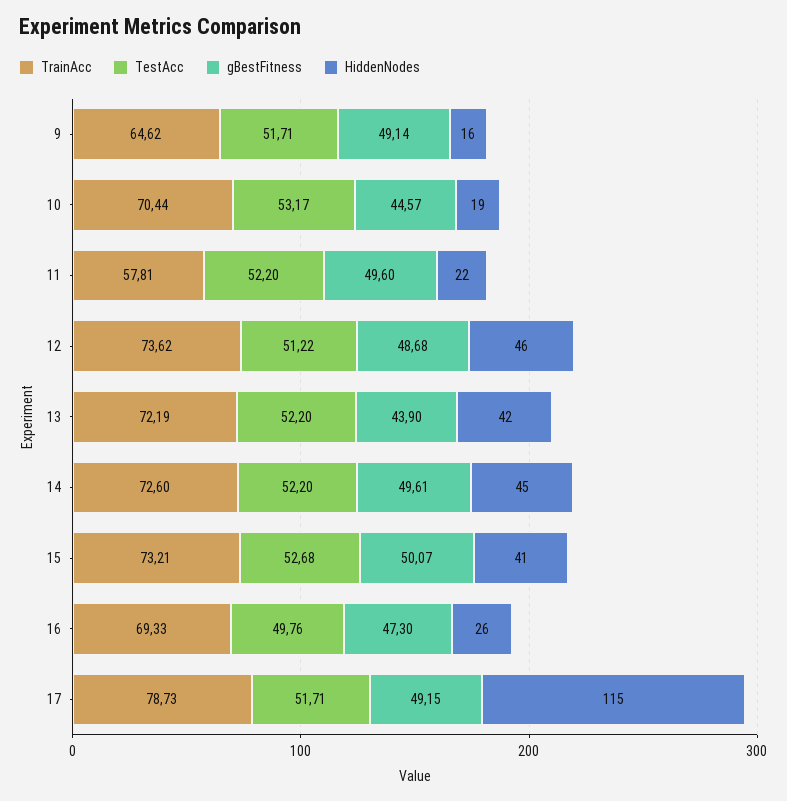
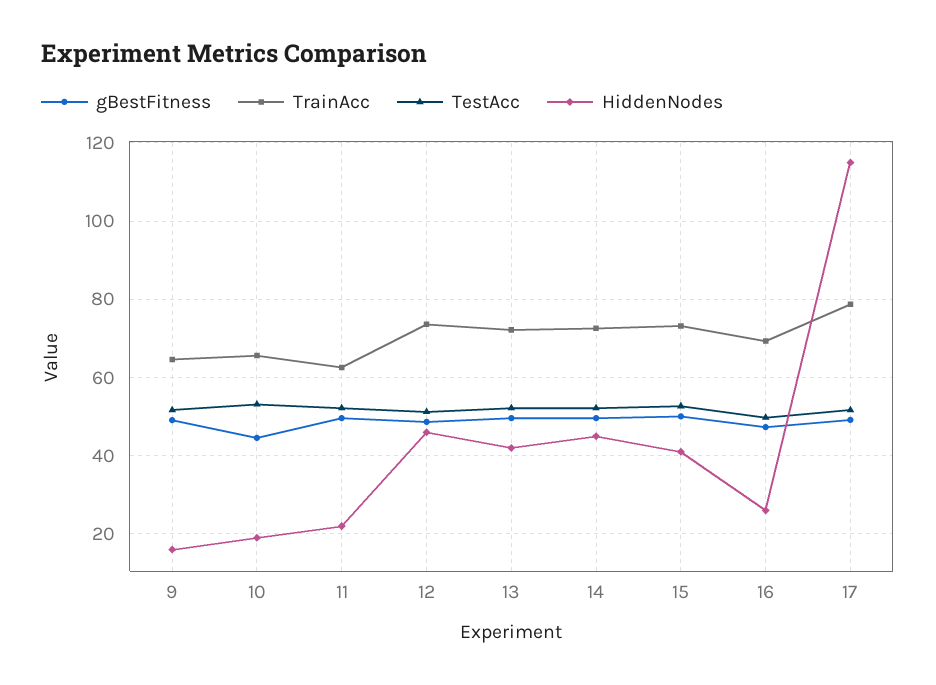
  {
    "TrainAcc": {
      "9": 64.62,
-     "10": 70.44,
+     "10": 66,
-     "11": 57.81,
+     "11": 62,
      "12": 73.62,
      "13": 72.19,
      "14": 72.6,
      "15": 73.21,
      "16": 69.33,
      "17": 78.73
    },
    "TestAcc": {
      "9": 51.71,
      "10": 53.17,
      "11": 52.2,
      "12": 51.22,
      "13": 52.2,
      "14": 52.2,
      "15": 52.68,
      "16": 49.76,
      "17": 51.71
    },
    "gBestFitness": {
      "9": 49.14,
      "10": 44.57,
      "11": 49.6,
      "12": 48.68,
-     "13": 43.9,
+     "13": 50,
      "14": 49.61,
      "15": 50.07,
      "16": 47.3,
      "17": 49.15
    },
    "HiddenNodes": {
      "9": 16,
      "10": 19,
      "11": 22,
      "12": 46,
      "13": 42,
      "14": 45,
      "15": 41,
      "16": 26,
      "17": 115
    }
  }

